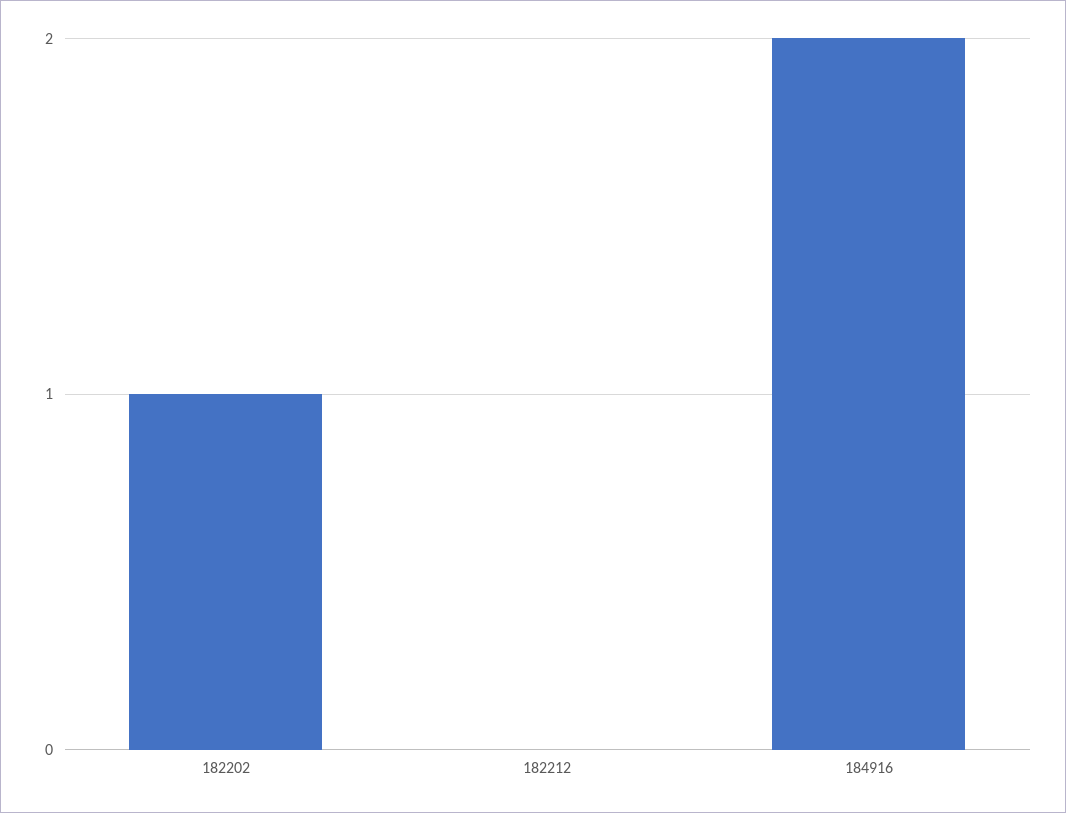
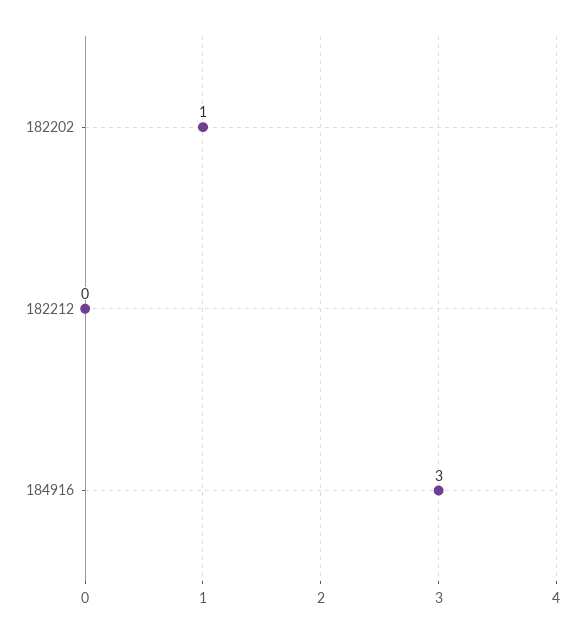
  {
    "182202": 1,
    "182212": 0,
-   "184916": 2
+   "184916": 3
  }

